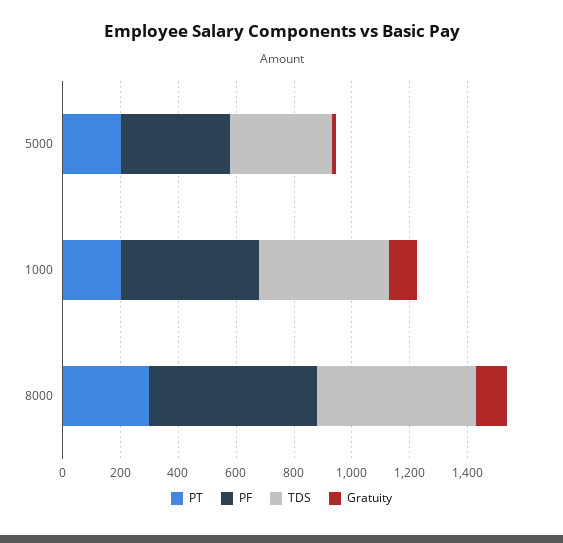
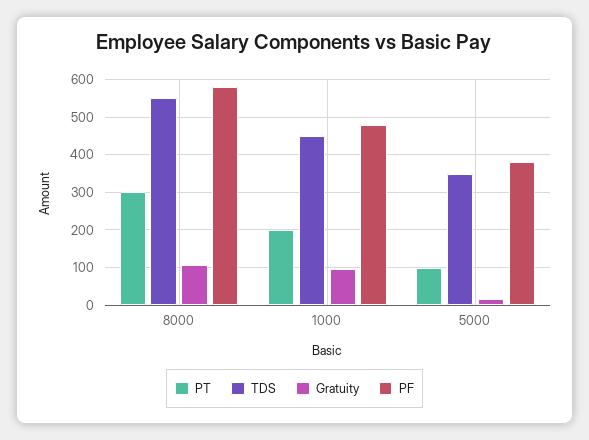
  {
    "PT": {
-     "5000": 200,
+     "5000": 100,
      "1000": 200,
      "8000": 300
    },
    "PF": {
      "5000": 380,
      "1000": 480,
      "8000": 580
    },
    "TDS": {
      "5000": 360,
      "1000": 460,
      "8000": 560
    },
    "Gratuity": {
      "5000": 20,
      "1000": 100,
      "8000": 100
    }
  }

